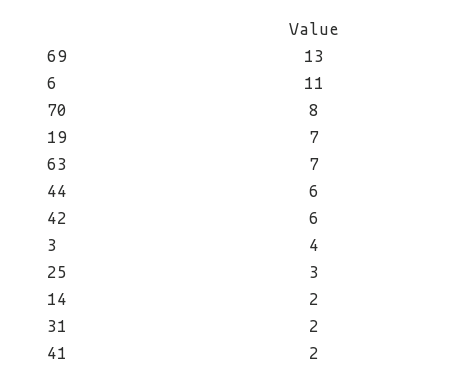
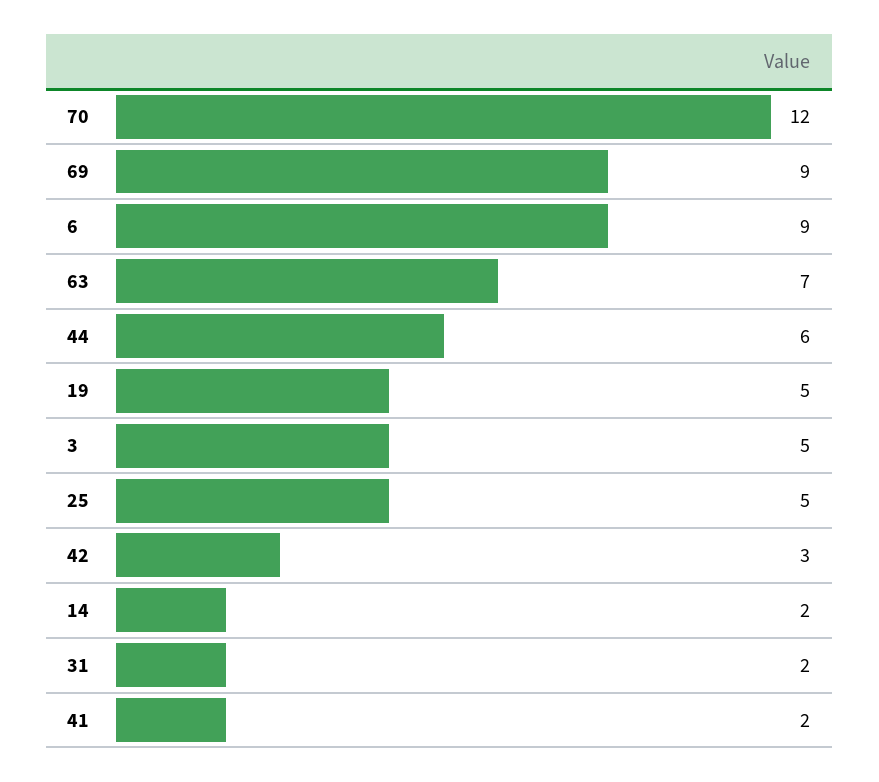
  {
-   "69": 13,
+   "69": 9,
-   "6": 11,
+   "6": 9,
-   "70": 8,
+   "70": 12,
-   "19": 7,
+   "19": 5,
    "63": 7,
    "44": 6,
-   "42": 6,
+   "42": 3,
-   "3": 4,
+   "3": 5,
-   "25": 3,
+   "25": 5,
    "14": 2,
    "31": 2,
    "41": 2
  }

